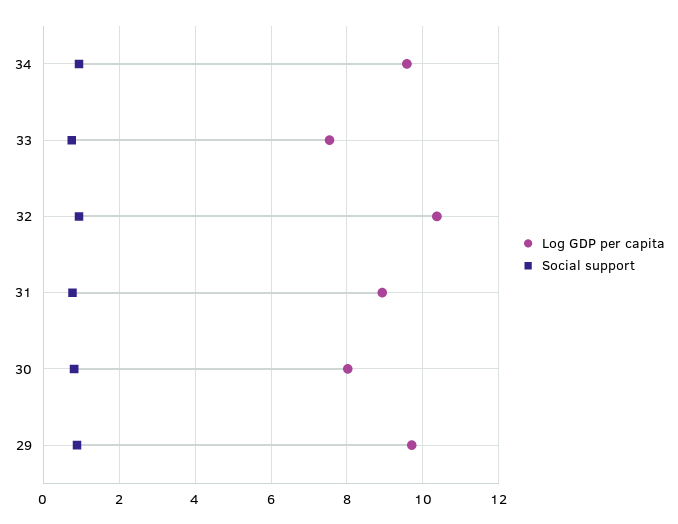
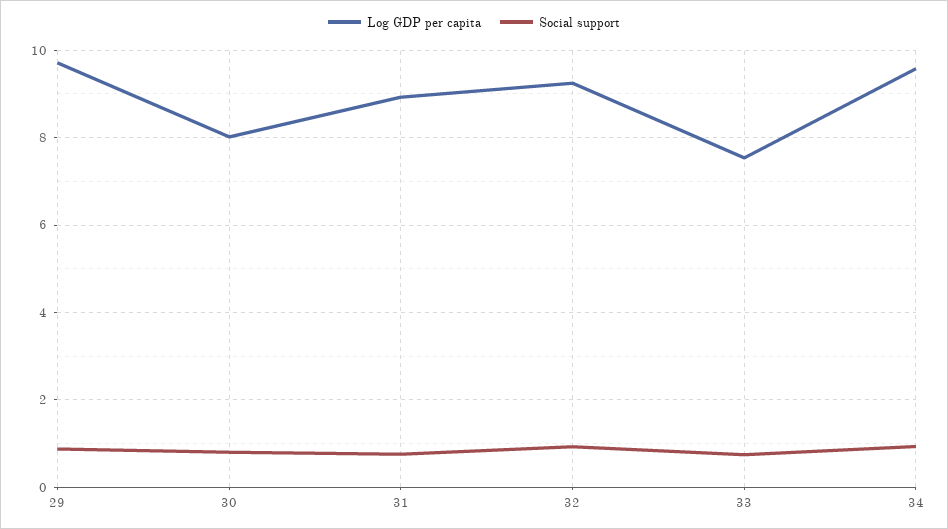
  {
    "Log GDP per capita": {
      "34": 9.6,
      "33": 7.6,
-     "32": 10.4,
+     "32": 9.2,
      "31": 9,
      "30": 8,
      "29": 9.8
    },
    "Social support": {
      "34": 1,
      "33": 0.8,
      "32": 1,
      "31": 0.8,
      "30": 0.8,
      "29": 0.8
    }
  }

